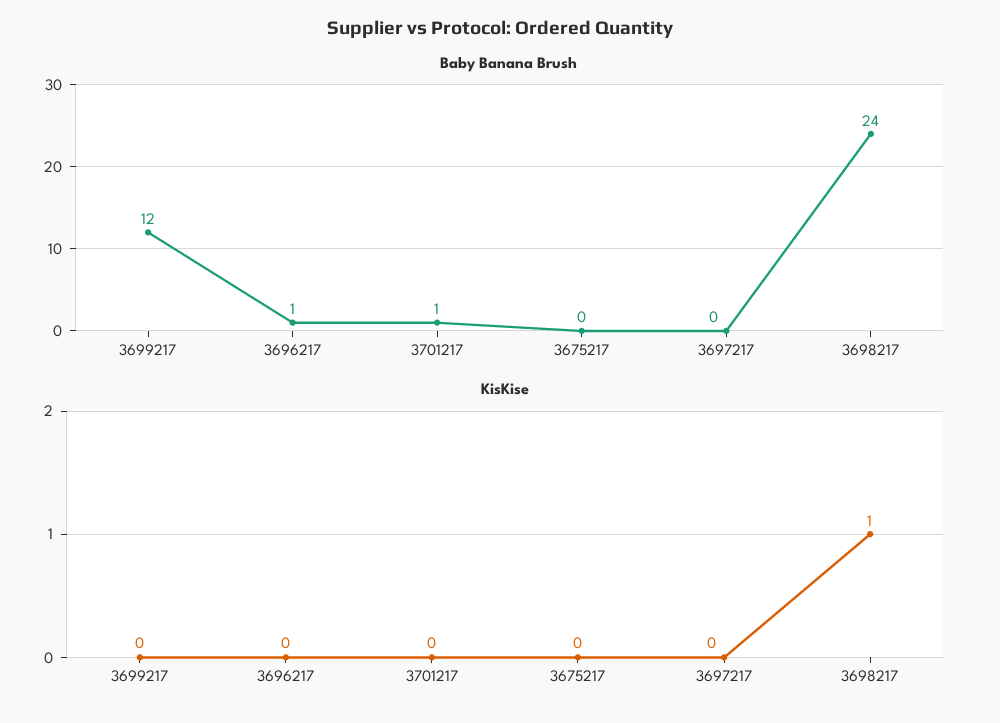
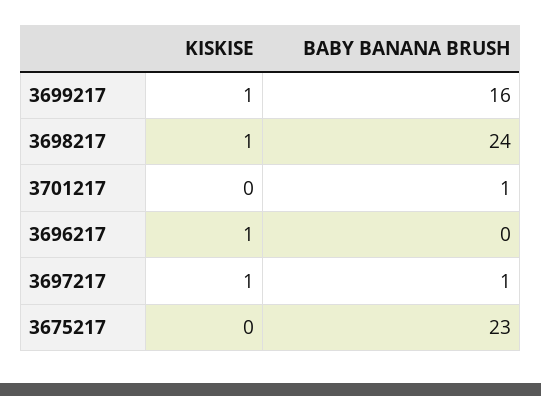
  {
    "Baby Banana Brush": {
-     "3699217": 12,
+     "3699217": 16,
-     "3696217": 1,
+     "3696217": 0,
      "3701217": 1,
-     "3675217": 0,
+     "3675217": 23,
-     "3697217": 0,
+     "3697217": 1,
      "3698217": 24
    },
    "KisKise": {
-     "3699217": 0,
+     "3699217": 1,
-     "3696217": 0,
+     "3696217": 1,
      "3701217": 0,
      "3675217": 0,
-     "3697217": 0,
+     "3697217": 1,
      "3698217": 1
    }
  }

